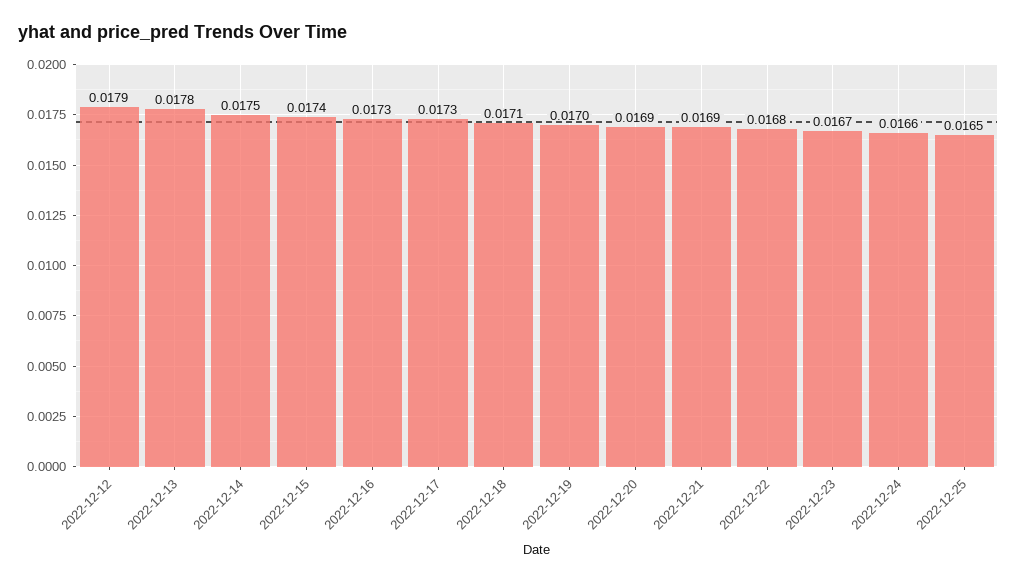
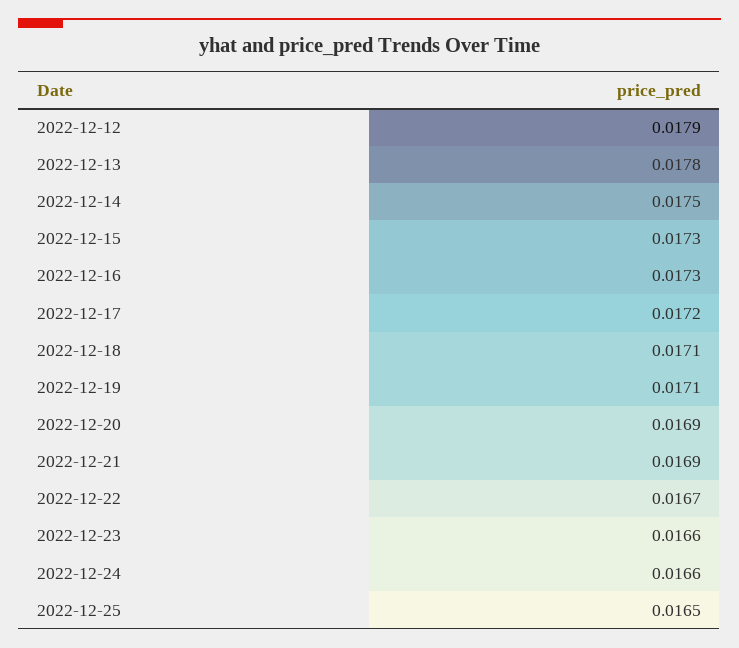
  {
    "2022-12-12": 0.0179,
    "2022-12-13": 0.0178,
    "2022-12-14": 0.0175,
-   "2022-12-15": 0.0174,
+   "2022-12-15": 0.0173,
    "2022-12-16": 0.0173,
-   "2022-12-17": 0.0173,
+   "2022-12-17": 0.0172,
    "2022-12-18": 0.0171,
-   "2022-12-19": 0.017,
+   "2022-12-19": 0.0171,
    "2022-12-20": 0.0169,
    "2022-12-21": 0.0169,
-   "2022-12-22": 0.0168,
+   "2022-12-22": 0.0167,
-   "2022-12-23": 0.0167,
+   "2022-12-23": 0.0166,
    "2022-12-24": 0.0166,
    "2022-12-25": 0.0165
  }

